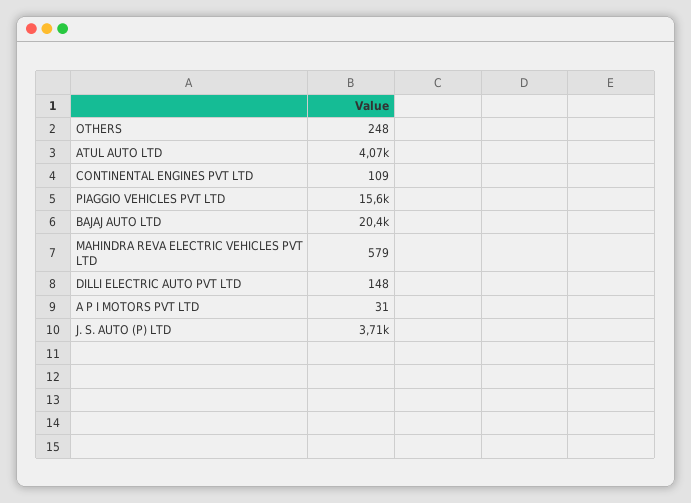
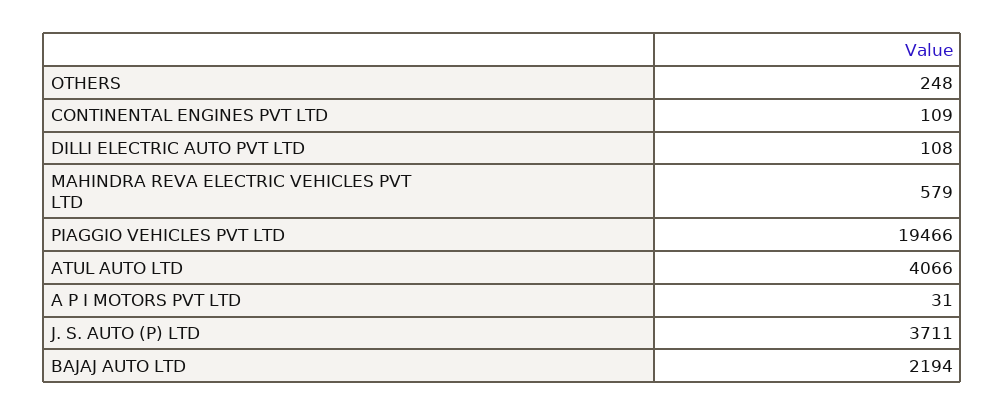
  {
    "OTHERS": 248,
    "ATUL AUTO LTD": 4066,
    "CONTINENTAL ENGINES PVT LTD": 109,
-   "PIAGGIO VEHICLES PVT LTD": 15600,
+   "PIAGGIO VEHICLES PVT LTD": 19466,
-   "BAJAJ AUTO LTD": 20400,
+   "BAJAJ AUTO LTD": 2194,
    "MAHINDRA REVA ELECTRIC VEHICLES PVT LTD": 579,
-   "DILLI ELECTRIC AUTO PVT LTD": 148,
+   "DILLI ELECTRIC AUTO PVT LTD": 108,
    "A P I MOTORS PVT LTD": 31,
    "J. S. AUTO (P) LTD": 3711
  }

